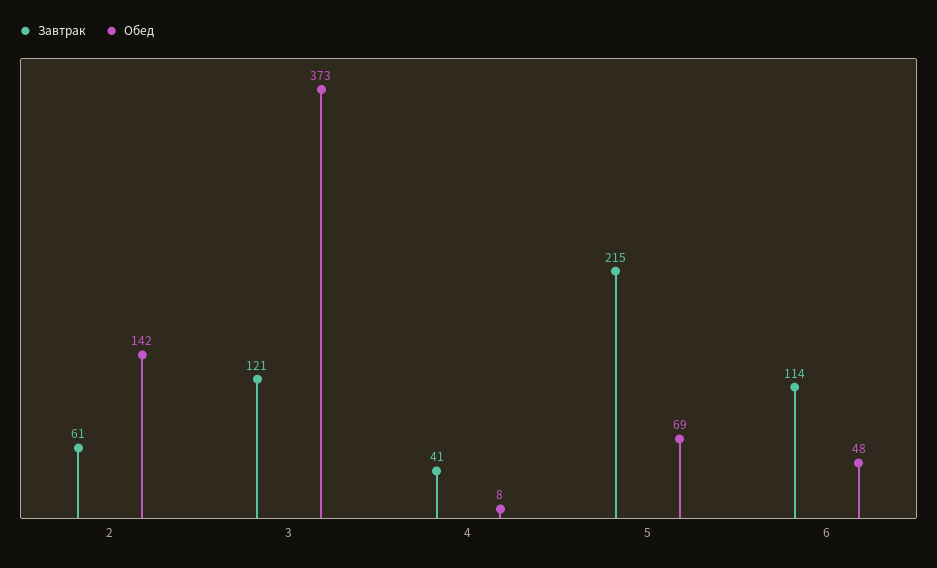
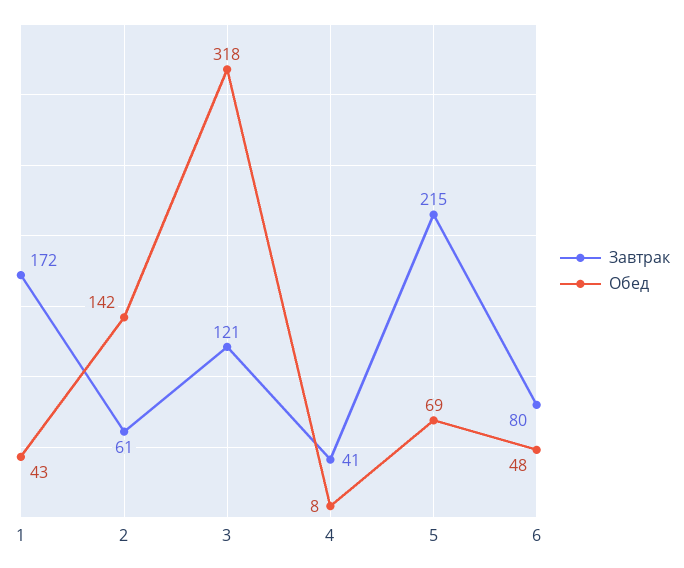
  {
    "Завтрак": {
      "2": 61,
      "3": 121,
      "4": 41,
      "5": 215,
-     "6": 114
+     "6": 80,
+     "1": 172
    },
    "Обед": {
      "2": 142,
-     "3": 373,
+     "3": 318,
      "4": 8,
      "5": 69,
-     "6": 48
+     "6": 48,
+     "1": 43
    }
  }

